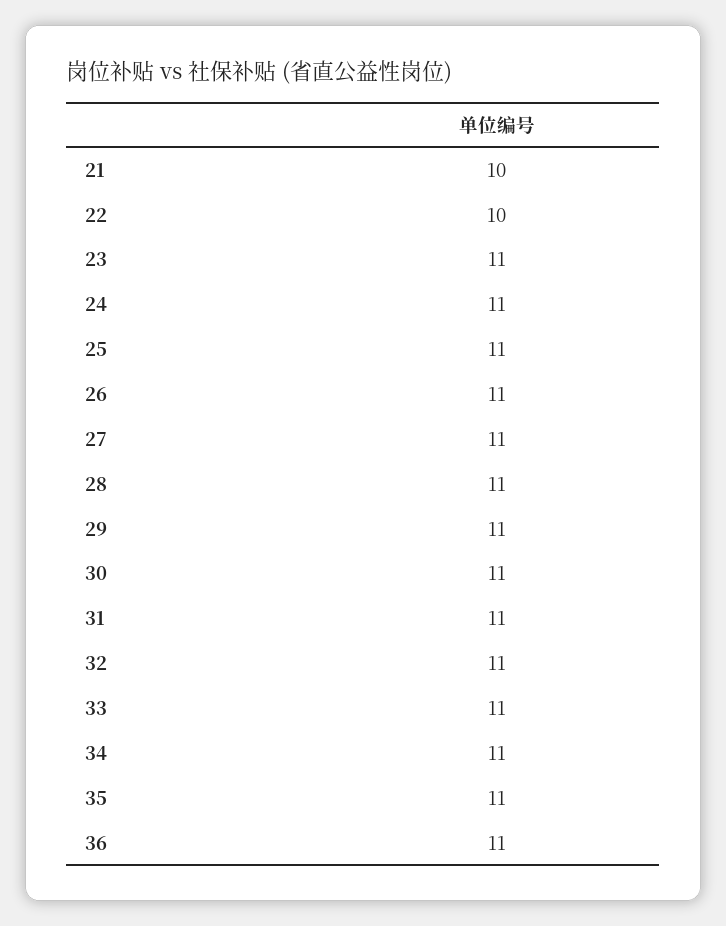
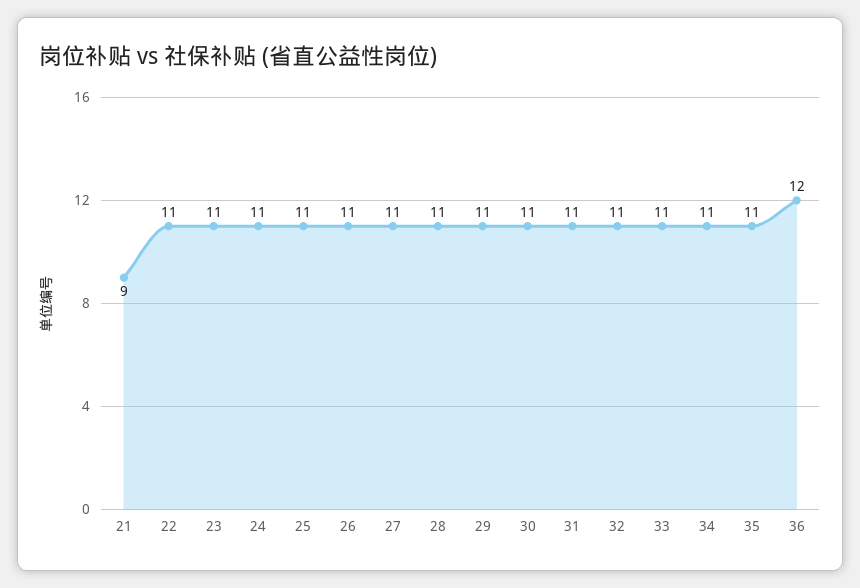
  {
-   "21": 10,
+   "21": 9,
-   "22": 10,
+   "22": 11,
    "23": 11,
    "24": 11,
    "25": 11,
    "26": 11,
    "27": 11,
    "28": 11,
    "29": 11,
    "30": 11,
    "31": 11,
    "32": 11,
    "33": 11,
    "34": 11,
    "35": 11,
-   "36": 11
+   "36": 12
  }

